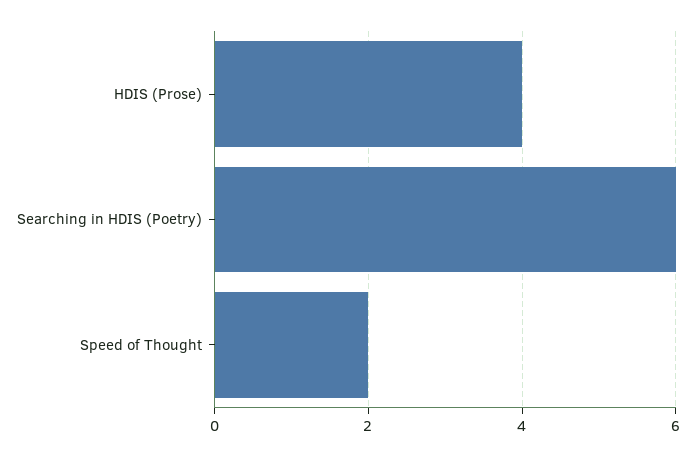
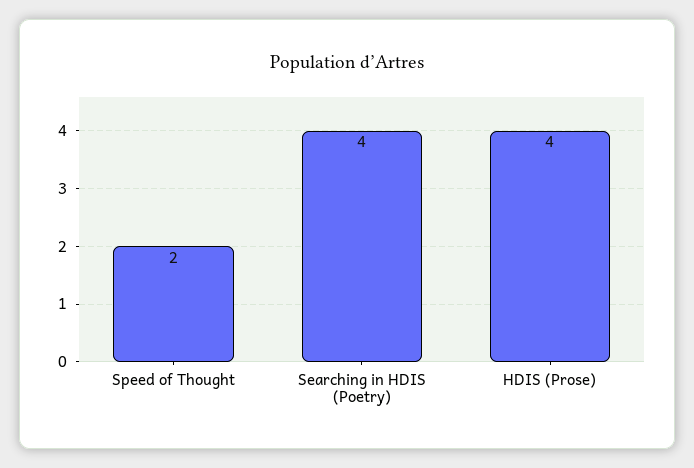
  {
    "HDIS (Prose)": 4,
-   "Searching in HDIS (Poetry)": 6,
+   "Searching in HDIS (Poetry)": 4,
    "Speed of Thought": 2
  }

